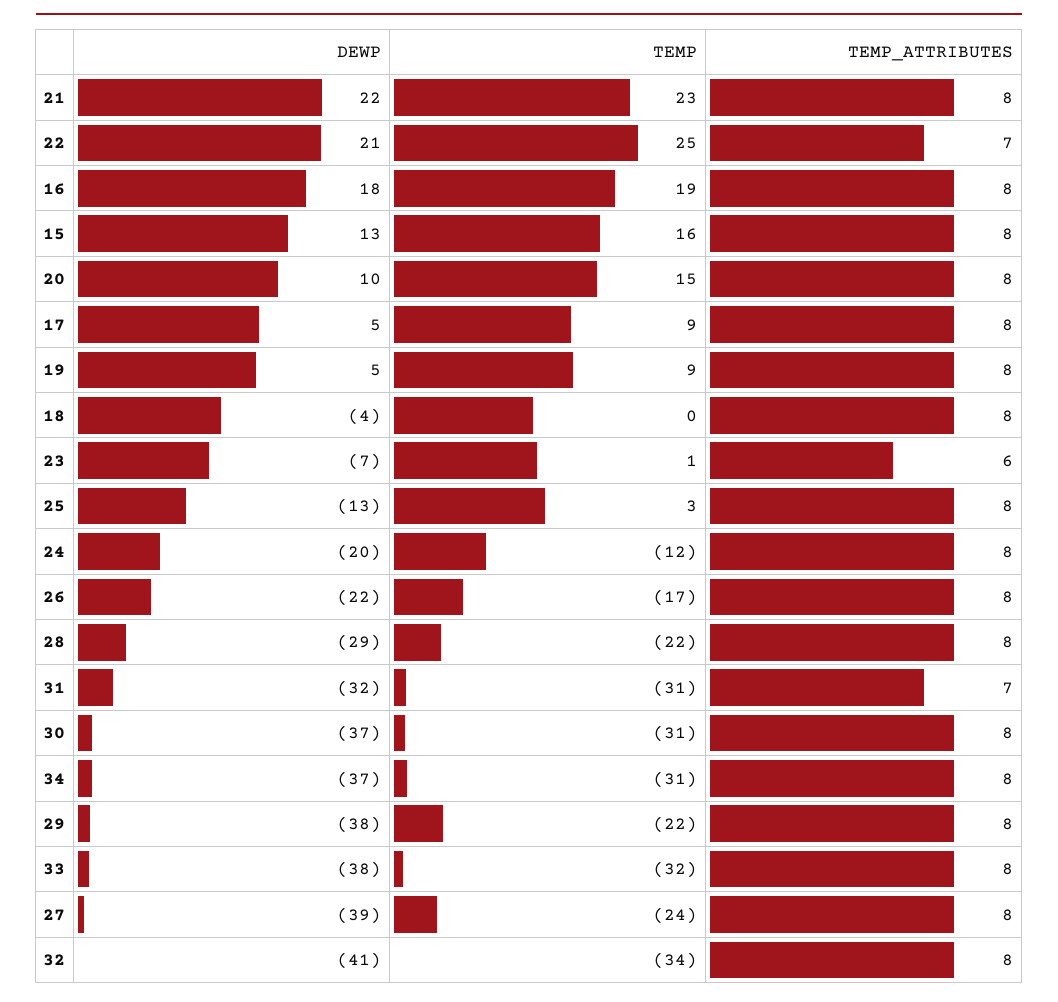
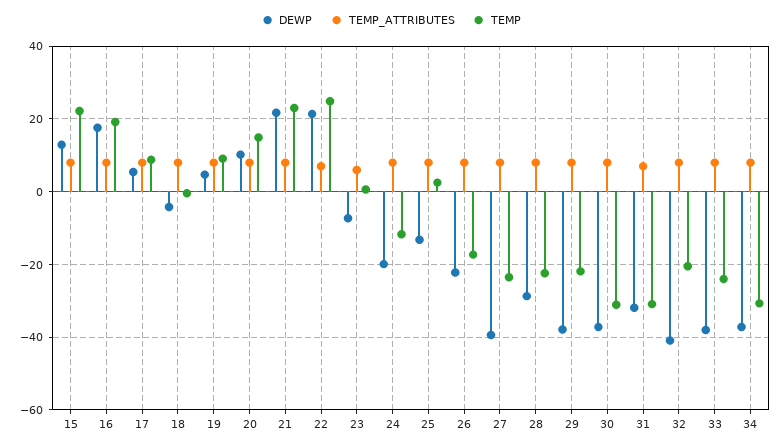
  {
    "DEWP": {
      "21": 22,
      "22": 21,
      "16": 18,
      "15": 13,
      "20": 10,
      "17": 5,
      "19": 5,
      "18": -4,
      "23": -7,
      "25": -13,
      "24": -20,
      "26": -22,
      "28": -29,
      "31": -32,
      "30": -37,
      "34": -37,
      "29": -38,
      "33": -38,
      "27": -39,
      "32": -41
    },
    "TEMP": {
      "21": 23,
      "22": 25,
      "16": 19,
-     "15": 16,
+     "15": 22,
      "20": 15,
      "17": 9,
      "19": 9,
      "18": 0,
      "23": 1,
      "25": 3,
      "24": -12,
      "26": -17,
      "28": -22,
      "31": -31,
      "30": -31,
      "34": -31,
      "29": -22,
-     "33": -32,
+     "33": -24,
      "27": -24,
-     "32": -34
+     "32": -20
    },
    "TEMP_ATTRIBUTES": {
      "21": 8,
      "22": 7,
      "16": 8,
      "15": 8,
      "20": 8,
      "17": 8,
      "19": 8,
      "18": 8,
      "23": 6,
      "25": 8,
      "24": 8,
      "26": 8,
      "28": 8,
      "31": 7,
      "30": 8,
      "34": 8,
      "29": 8,
      "33": 8,
      "27": 8,
      "32": 8
    }
  }

